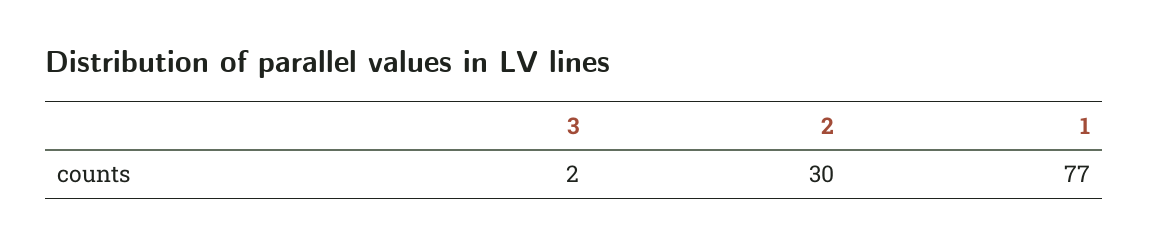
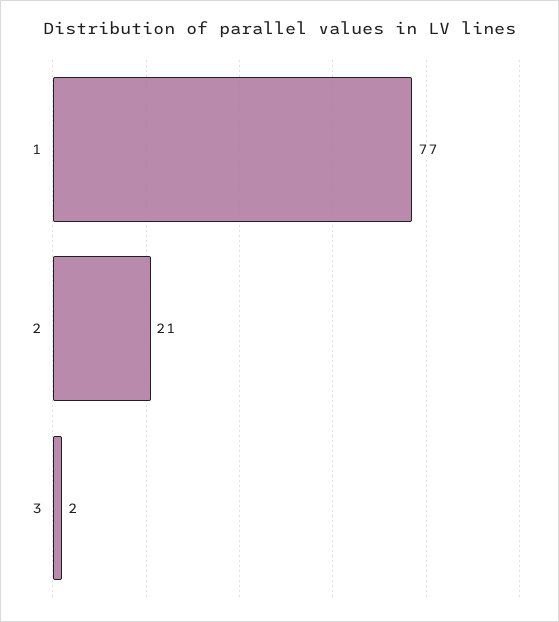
  {
    "3": 2,
-   "2": 30,
+   "2": 21,
    "1": 77
  }

